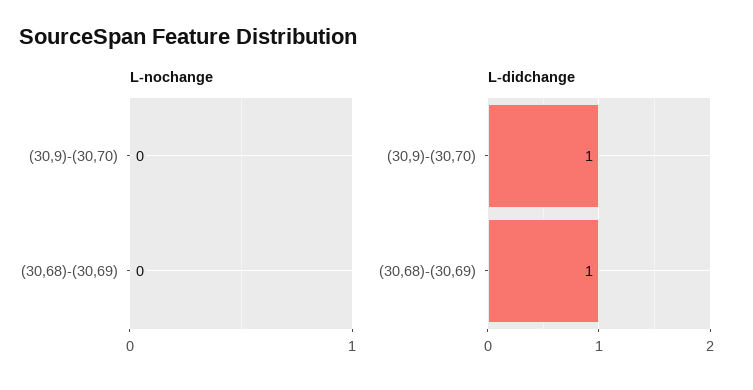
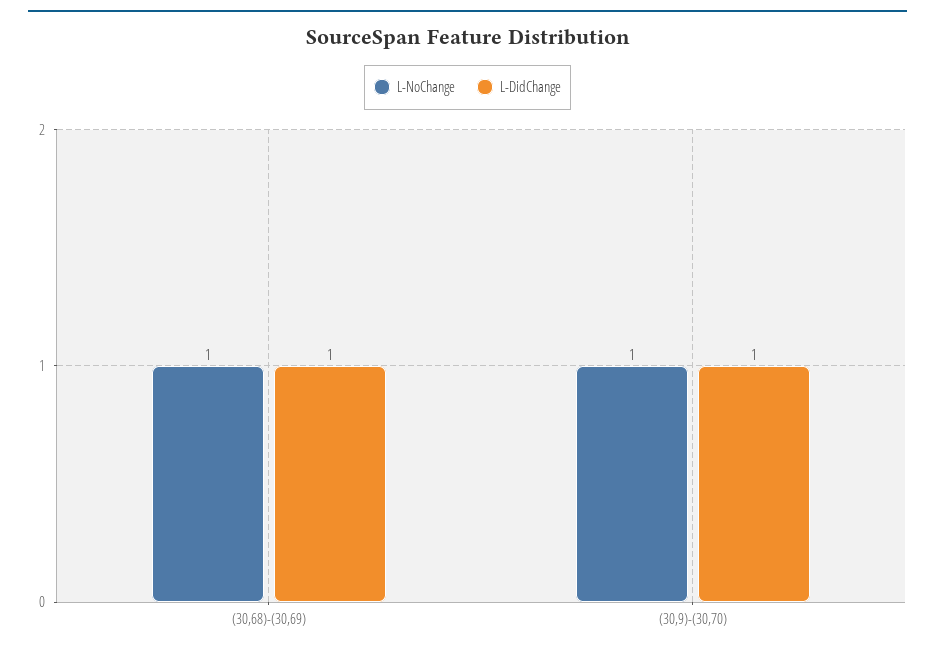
  {
    "L-nochange": {
-     "(30,9)-(30,70)": 0,
+     "(30,9)-(30,70)": 1,
-     "(30,68)-(30,69)": 0
+     "(30,68)-(30,69)": 1
    },
    "L-didchange": {
      "(30,9)-(30,70)": 1,
      "(30,68)-(30,69)": 1
    }
  }

